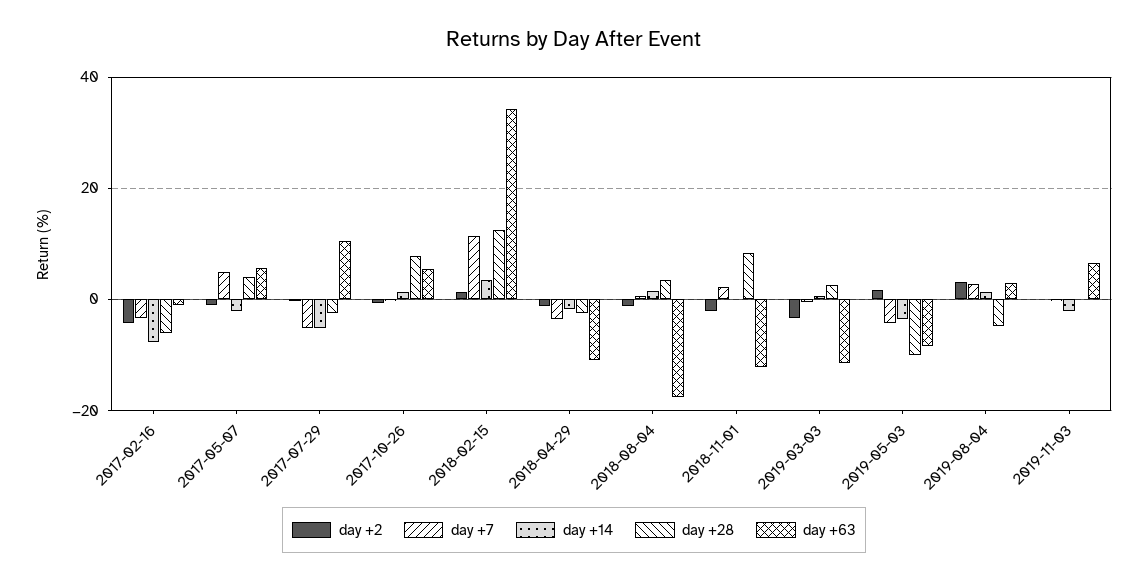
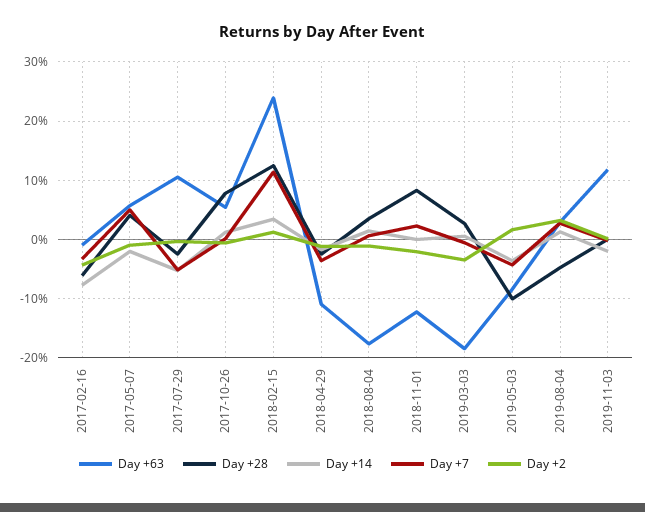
  {
    "day +2": {
      "2017-02-16": -4,
      "2017-05-07": 0,
      "2017-07-29": 0,
      "2017-10-26": 0,
      "2018-02-15": 2,
      "2018-04-29": -2,
      "2018-08-04": -2,
      "2018-11-01": -2,
      "2019-03-03": -4,
      "2019-05-03": 2,
      "2019-08-04": 4,
      "2019-11-03": 0
    },
    "day +7": {
      "2017-02-16": -4,
      "2017-05-07": 4,
      "2017-07-29": -6,
      "2017-10-26": 0,
      "2018-02-15": 12,
      "2018-04-29": -4,
      "2018-08-04": 0,
      "2018-11-01": 2,
      "2019-03-03": 0,
      "2019-05-03": -4,
      "2019-08-04": 2,
      "2019-11-03": 0
    },
    "day +14": {
      "2017-02-16": -8,
      "2017-05-07": -2,
      "2017-07-29": -6,
      "2017-10-26": 2,
      "2018-02-15": 4,
      "2018-04-29": -2,
      "2018-08-04": 2,
      "2018-11-01": 0,
      "2019-03-03": 0,
      "2019-05-03": -4,
      "2019-08-04": 2,
      "2019-11-03": -2
    },
    "day +28": {
      "2017-02-16": -6,
      "2017-05-07": 4,
      "2017-07-29": -2,
      "2017-10-26": 8,
      "2018-02-15": 12,
      "2018-04-29": -2,
      "2018-08-04": 4,
      "2018-11-01": 8,
      "2019-03-03": 2,
      "2019-05-03": -10,
      "2019-08-04": -4,
      "2019-11-03": 0
    },
    "day +63": {
      "2017-02-16": 0,
      "2017-05-07": 6,
      "2017-07-29": 10,
      "2017-10-26": 6,
-     "2018-02-15": 34,
+     "2018-02-15": 24,
      "2018-04-29": -10,
      "2018-08-04": -18,
      "2018-11-01": -12,
-     "2019-03-03": -12,
+     "2019-03-03": -18,
      "2019-05-03": -8,
      "2019-08-04": 2,
-     "2019-11-03": 6
+     "2019-11-03": 12
    }
  }

